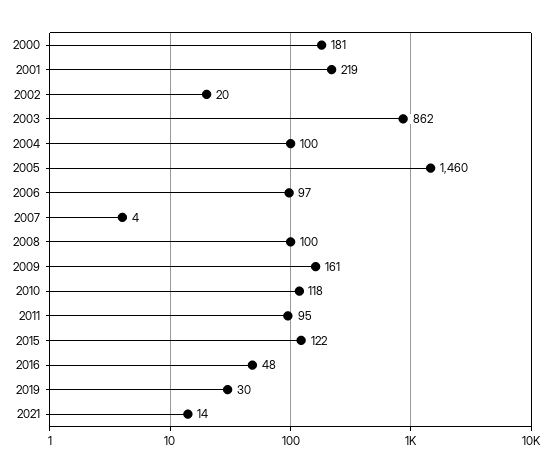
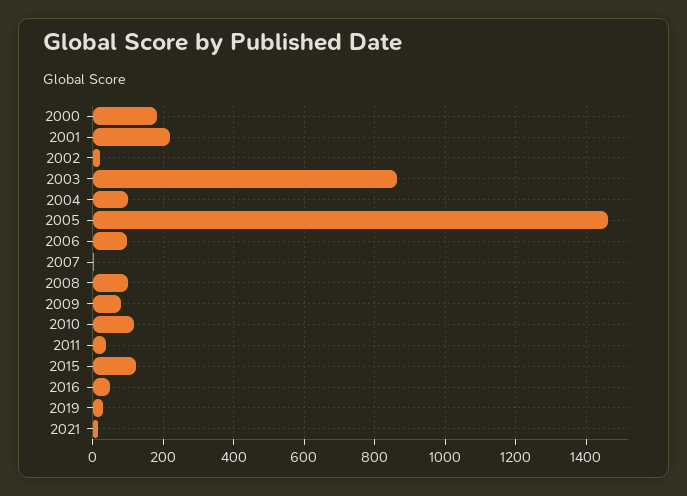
  {
    "2000": 181,
    "2001": 219,
    "2002": 20,
    "2003": 862,
    "2004": 100,
    "2005": 1460,
    "2006": 97,
    "2007": 4,
    "2008": 100,
-   "2009": 161,
+   "2009": 80,
    "2010": 118,
-   "2011": 95,
+   "2011": 40,
    "2015": 122,
    "2016": 48,
    "2019": 30,
    "2021": 14
  }

